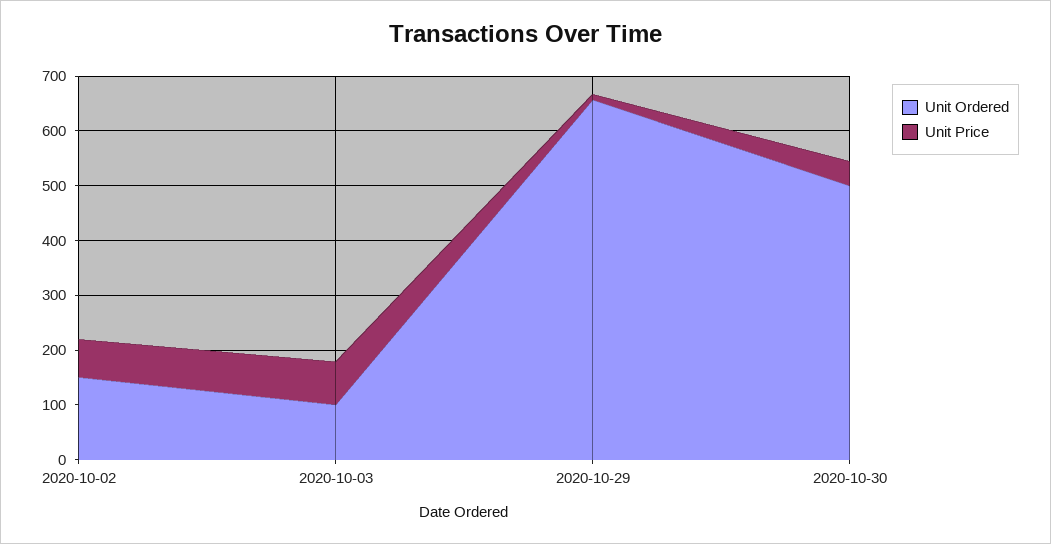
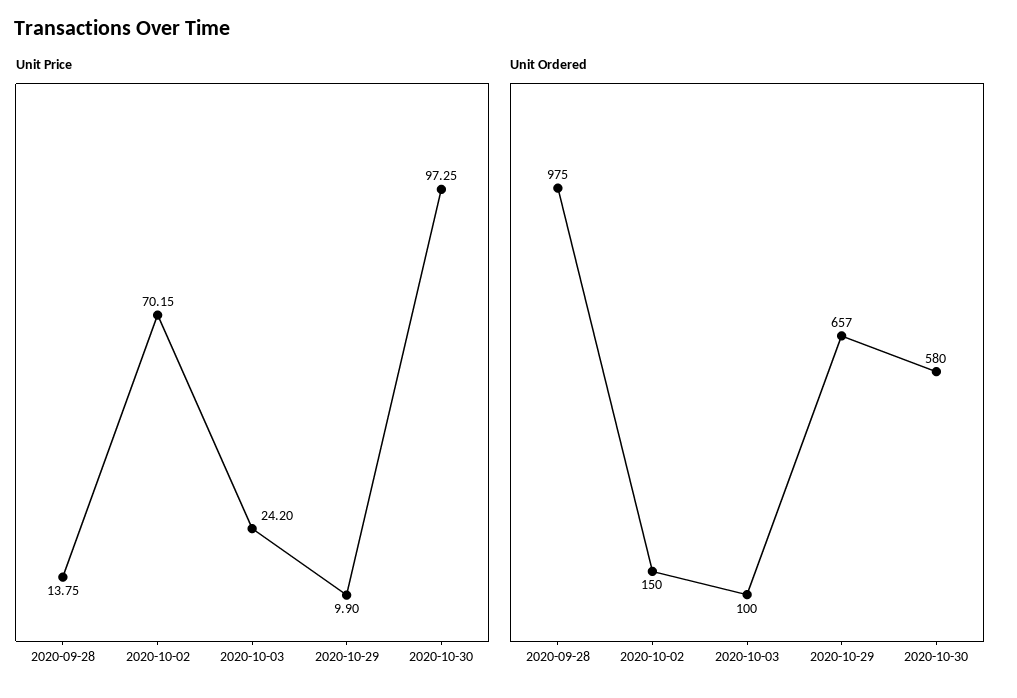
  {
    "Unit Ordered": {
      "2020-10-02": 150,
      "2020-10-03": 100,
      "2020-10-29": 657,
-     "2020-10-30": 500
+     "2020-10-30": 580,
+     "2020-09-28": 975
    },
    "Unit Price": {
      "2020-10-02": 70.15,
-     "2020-10-03": 80,
+     "2020-10-03": 24.2,
      "2020-10-29": 9.9,
-     "2020-10-30": 40
+     "2020-10-30": 97.25,
+     "2020-09-28": 13.75
    }
  }

